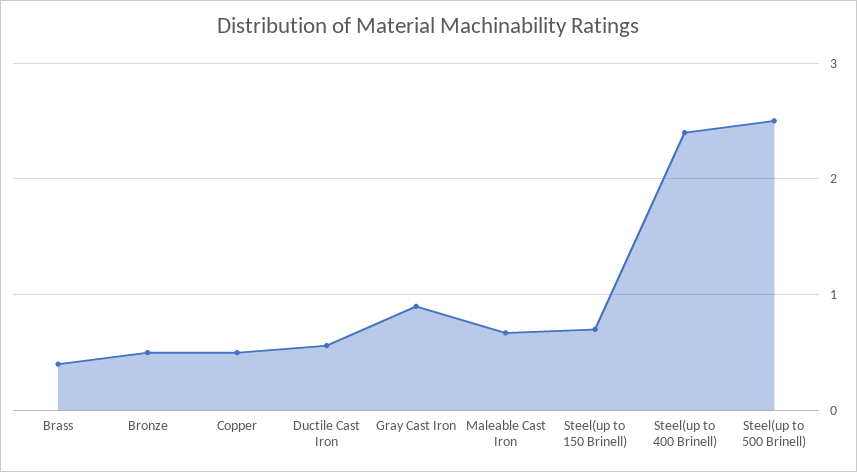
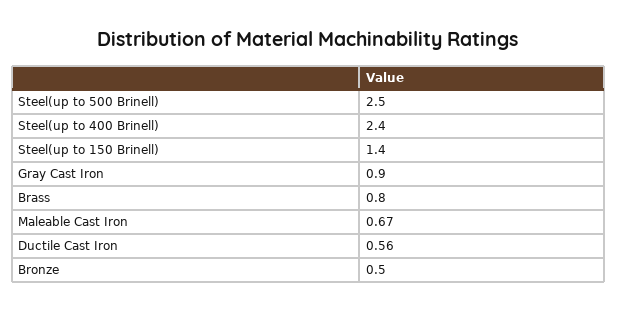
  {
-   "Brass": 0.4,
+   "Brass": 0.8,
    "Bronze": 0.5,
-   "Copper": 0.5,
    "Ductile Cast Iron": 0.56,
    "Gray Cast Iron": 0.9,
    "Maleable Cast Iron": 0.67,
-   "Steel(up to 150 Brinell)": 0.7,
+   "Steel(up to 150 Brinell)": 1.4,
    "Steel(up to 400 Brinell)": 2.4,
    "Steel(up to 500 Brinell)": 2.5
  }

